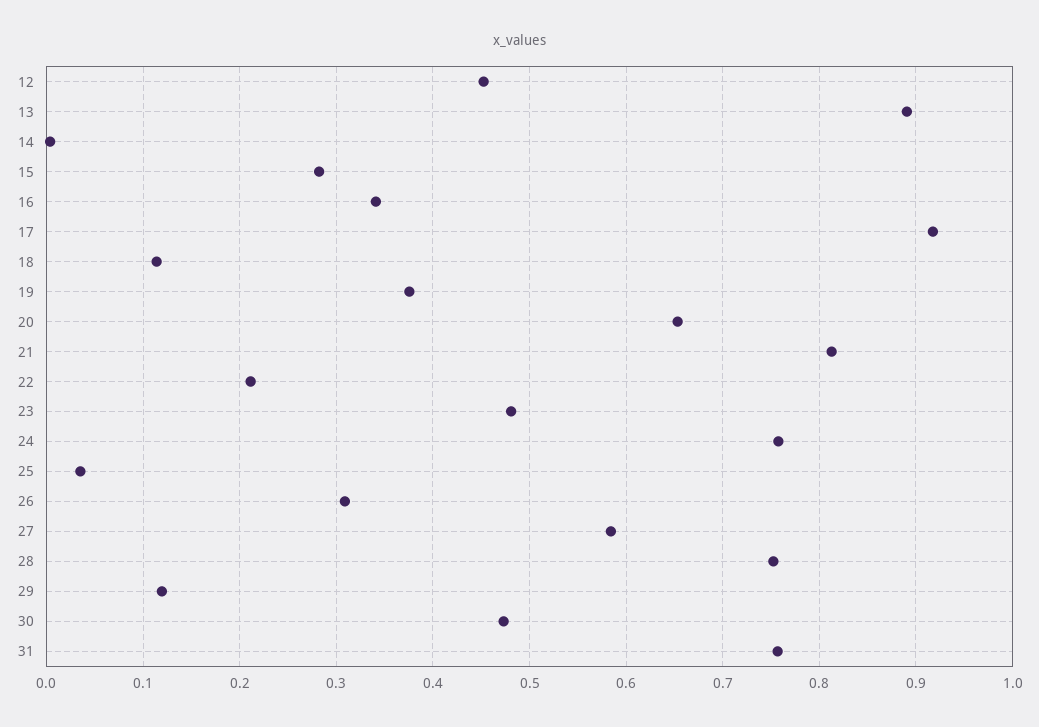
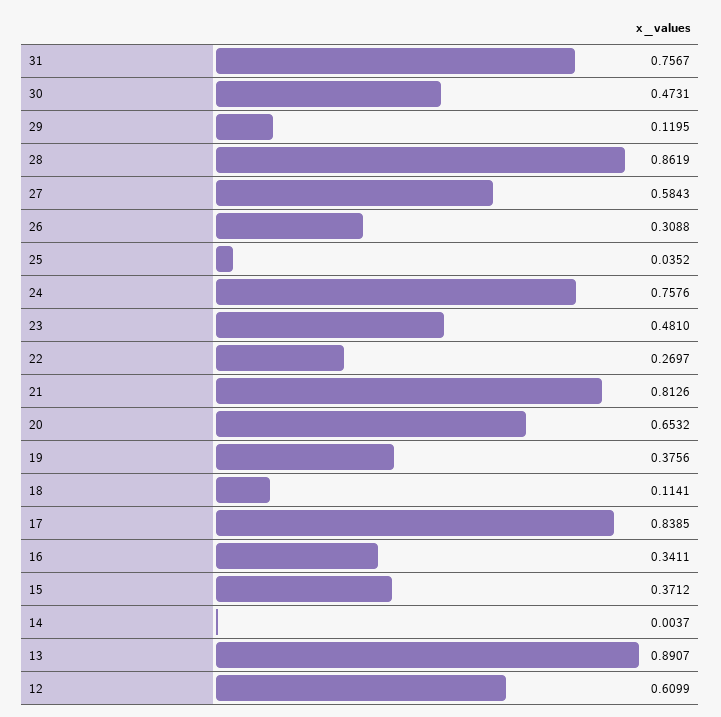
  {
-   "12": 0.45,
+   "12": 0.6099,
    "13": 0.8907,
    "14": 0.0037,
-   "15": 0.28,
+   "15": 0.3712,
    "16": 0.3411,
-   "17": 0.92,
+   "17": 0.8385,
    "18": 0.1141,
    "19": 0.3756,
    "20": 0.6532,
    "21": 0.8126,
-   "22": 0.21,
+   "22": 0.2697,
    "23": 0.481,
    "24": 0.7576,
    "25": 0.0352,
    "26": 0.3088,
    "27": 0.5843,
-   "28": 0.75,
+   "28": 0.8619,
    "29": 0.1195,
    "30": 0.4731,
    "31": 0.7567
  }

